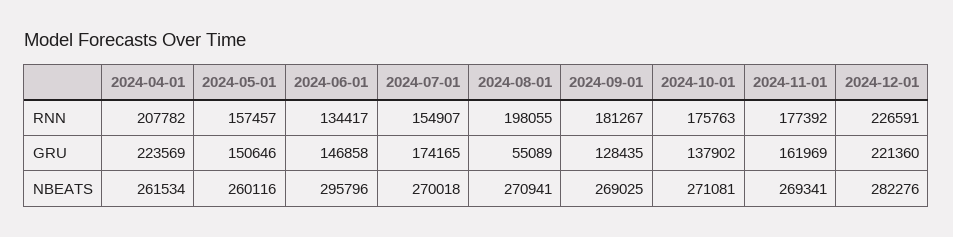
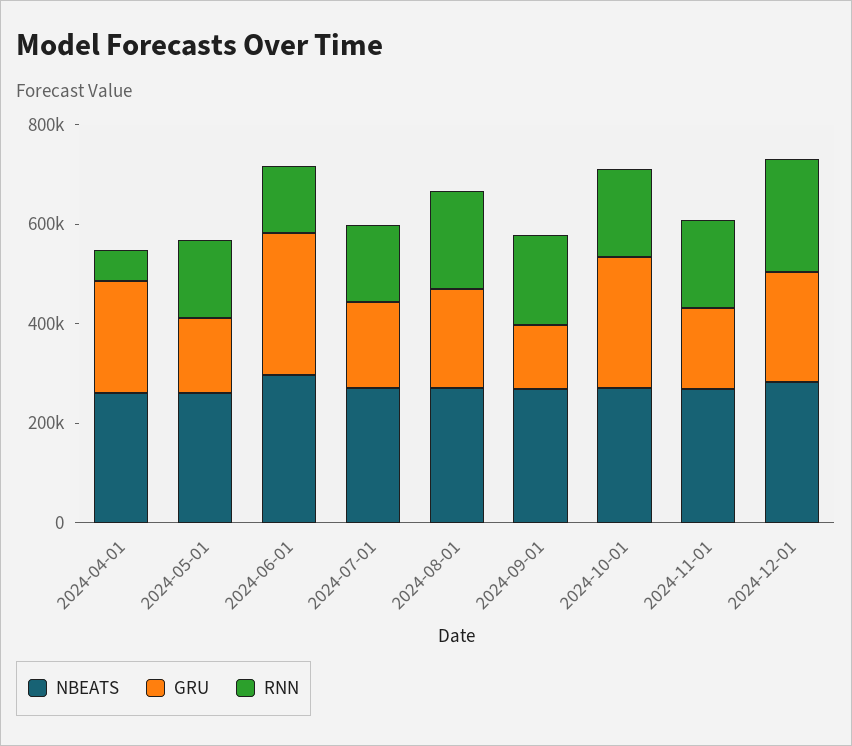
  {
    "RNN": {
-     "2024-04-01": 207782,
+     "2024-04-01": 50000,
      "2024-05-01": 157457,
      "2024-06-01": 134417,
      "2024-07-01": 154907,
      "2024-08-01": 198055,
      "2024-09-01": 181267,
      "2024-10-01": 175763,
      "2024-11-01": 177392,
      "2024-12-01": 226591
    },
    "GRU": {
      "2024-04-01": 223569,
      "2024-05-01": 150646,
-     "2024-06-01": 146858,
+     "2024-06-01": 300000,
      "2024-07-01": 174165,
-     "2024-08-01": 55089,
+     "2024-08-01": 200000,
      "2024-09-01": 128435,
-     "2024-10-01": 137902,
+     "2024-10-01": 250000,
      "2024-11-01": 161969,
      "2024-12-01": 221360
    },
    "NBEATS": {
      "2024-04-01": 261534,
      "2024-05-01": 260116,
      "2024-06-01": 295796,
      "2024-07-01": 270018,
      "2024-08-01": 270941,
      "2024-09-01": 269025,
      "2024-10-01": 271081,
      "2024-11-01": 269341,
      "2024-12-01": 282276
    }
  }

